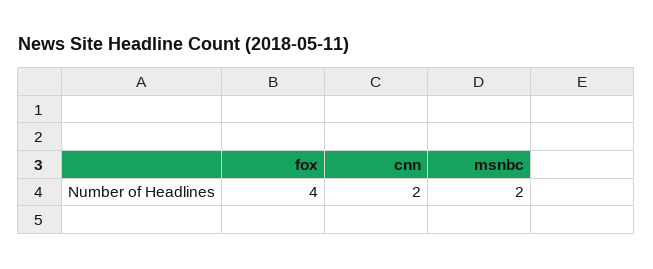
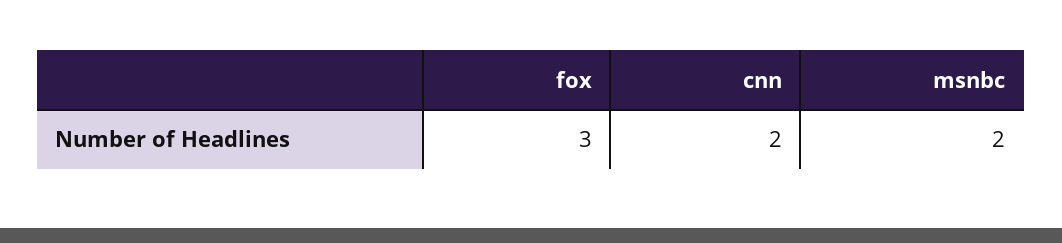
  {
-   "fox": 4,
+   "fox": 3,
    "cnn": 2,
    "msnbc": 2
  }

